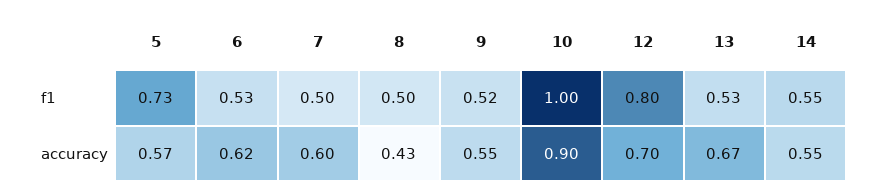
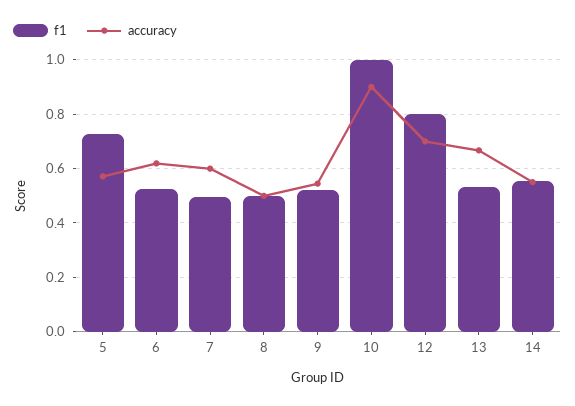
  {
    "f1": {
      "5": 0.73,
      "6": 0.53,
      "7": 0.5,
      "8": 0.5,
      "9": 0.52,
      "10": 1,
      "12": 0.8,
      "13": 0.53,
      "14": 0.55
    },
    "accuracy": {
      "5": 0.57,
      "6": 0.62,
      "7": 0.6,
-     "8": 0.43,
+     "8": 0.5,
      "9": 0.55,
      "10": 0.9,
      "12": 0.7,
      "13": 0.67,
      "14": 0.55
    }
  }

